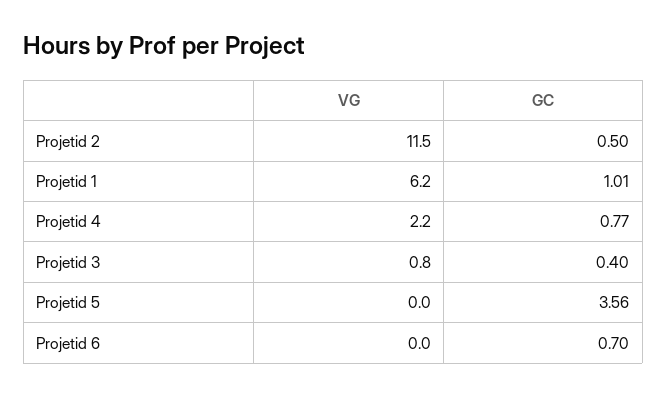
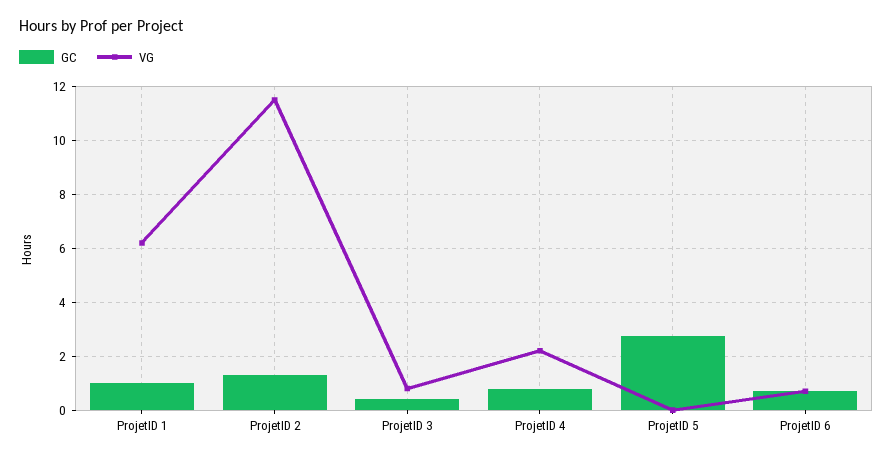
  {
    "VG": {
      "Projetid 2": 11.5,
      "Projetid 1": 6.2,
      "Projetid 4": 2.2,
      "Projetid 3": 0.8,
      "Projetid 5": 0,
-     "Projetid 6": 0
+     "Projetid 6": 0.75
    },
    "GC": {
-     "Projetid 2": 0.5,
+     "Projetid 2": 1.25,
      "Projetid 1": 1.01,
      "Projetid 4": 0.77,
      "Projetid 3": 0.4,
-     "Projetid 5": 3.56,
+     "Projetid 5": 2.75,
      "Projetid 6": 0.7
    }
  }

